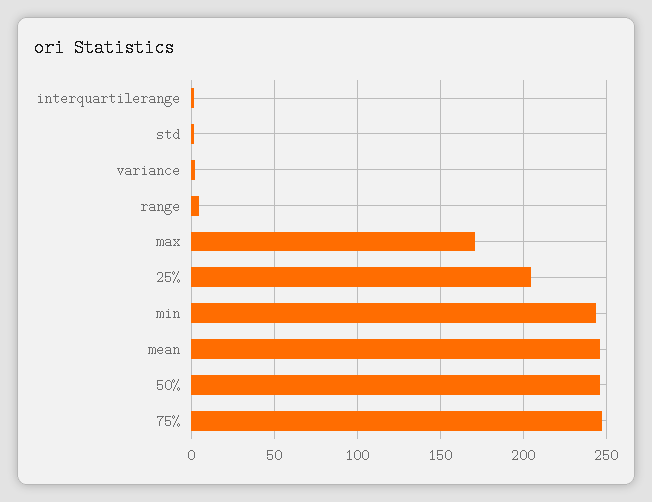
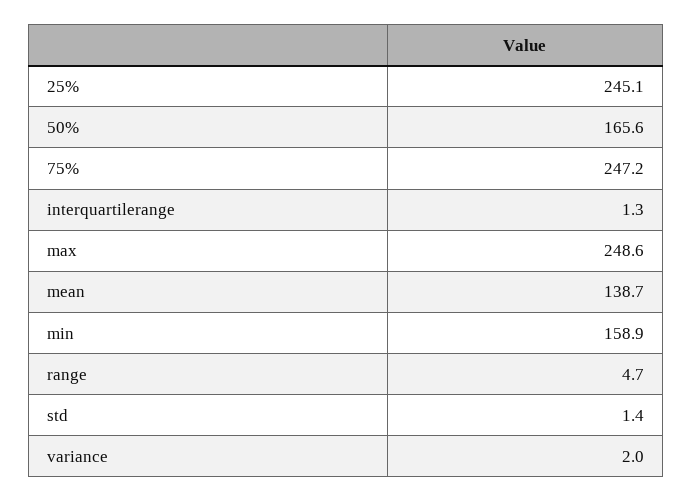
  {
    "interquartilerange": 1.3,
    "std": 1.4,
    "variance": 2,
    "range": 4.7,
-   "max": 170,
+   "max": 248.6,
-   "25%": 205,
+   "25%": 245.1,
-   "min": 245,
+   "min": 158.9,
-   "mean": 245,
+   "mean": 138.7,
-   "50%": 245,
+   "50%": 165.6,
    "75%": 247.2
  }

